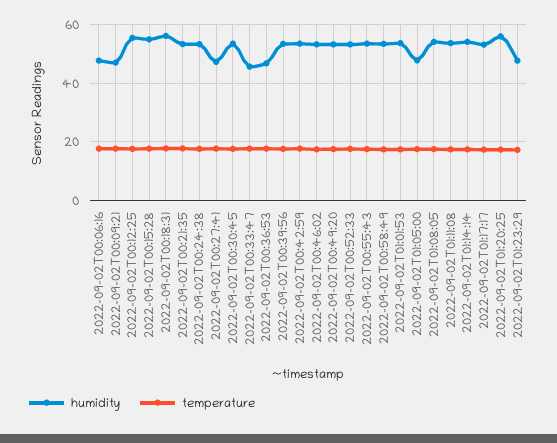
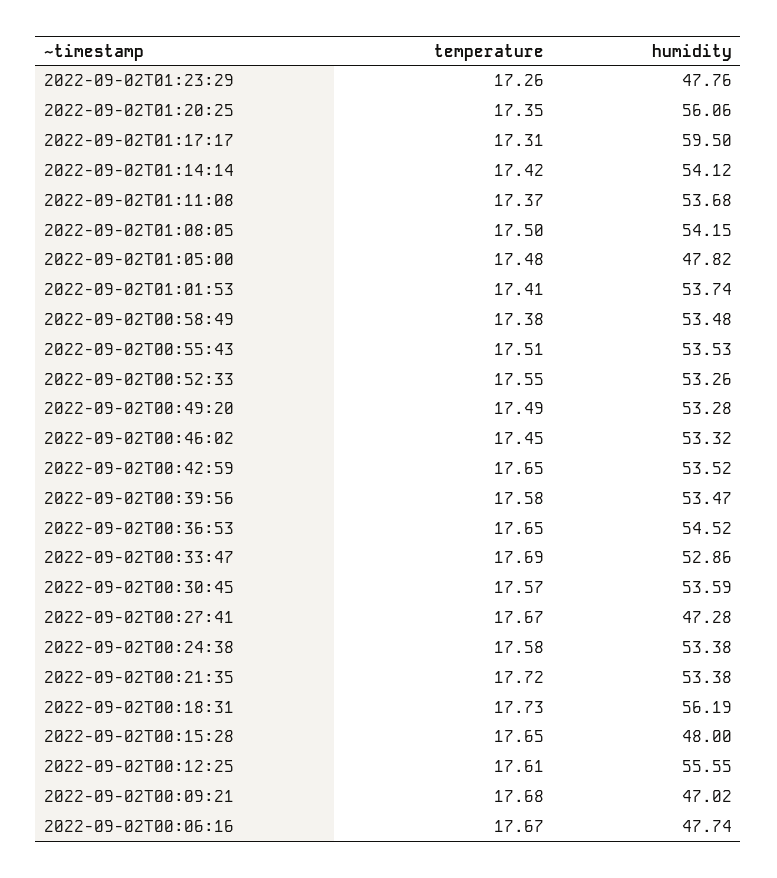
  {
    "humidity": {
      "2022-09-02T00:06:16": 47.74,
      "2022-09-02T00:09:21": 47.02,
      "2022-09-02T00:12:25": 55.55,
-     "2022-09-02T00:15:28": 55,
+     "2022-09-02T00:15:28": 48,
      "2022-09-02T00:18:31": 56.19,
      "2022-09-02T00:21:35": 53.38,
      "2022-09-02T00:24:38": 53.38,
      "2022-09-02T00:27:41": 47.28,
      "2022-09-02T00:30:45": 53.59,
-     "2022-09-02T00:33:47": 45,
+     "2022-09-02T00:33:47": 52.86,
-     "2022-09-02T00:36:53": 47.5,
+     "2022-09-02T00:36:53": 54.52,
      "2022-09-02T00:39:56": 53.47,
      "2022-09-02T00:42:59": 53.52,
      "2022-09-02T00:46:02": 53.32,
      "2022-09-02T00:49:20": 53.28,
      "2022-09-02T00:52:33": 53.26,
      "2022-09-02T00:55:43": 53.53,
      "2022-09-02T00:58:49": 53.48,
      "2022-09-02T01:01:53": 53.74,
      "2022-09-02T01:05:00": 47.82,
      "2022-09-02T01:08:05": 54.15,
      "2022-09-02T01:11:08": 53.68,
      "2022-09-02T01:14:14": 54.12,
-     "2022-09-02T01:17:17": 52.5,
+     "2022-09-02T01:17:17": 59.5,
      "2022-09-02T01:20:25": 56.06,
      "2022-09-02T01:23:29": 47.76
    },
    "temperature": {
      "2022-09-02T00:06:16": 17.67,
      "2022-09-02T00:09:21": 17.68,
      "2022-09-02T00:12:25": 17.61,
      "2022-09-02T00:15:28": 17.65,
      "2022-09-02T00:18:31": 17.73,
      "2022-09-02T00:21:35": 17.72,
      "2022-09-02T00:24:38": 17.58,
      "2022-09-02T00:27:41": 17.67,
      "2022-09-02T00:30:45": 17.57,
      "2022-09-02T00:33:47": 17.69,
      "2022-09-02T00:36:53": 17.65,
      "2022-09-02T00:39:56": 17.58,
      "2022-09-02T00:42:59": 17.65,
      "2022-09-02T00:46:02": 17.45,
      "2022-09-02T00:49:20": 17.49,
      "2022-09-02T00:52:33": 17.55,
      "2022-09-02T00:55:43": 17.51,
      "2022-09-02T00:58:49": 17.38,
      "2022-09-02T01:01:53": 17.41,
      "2022-09-02T01:05:00": 17.48,
      "2022-09-02T01:08:05": 17.5,
      "2022-09-02T01:11:08": 17.37,
      "2022-09-02T01:14:14": 17.42,
      "2022-09-02T01:17:17": 17.31,
      "2022-09-02T01:20:25": 17.35,
      "2022-09-02T01:23:29": 17.26
    }
  }

